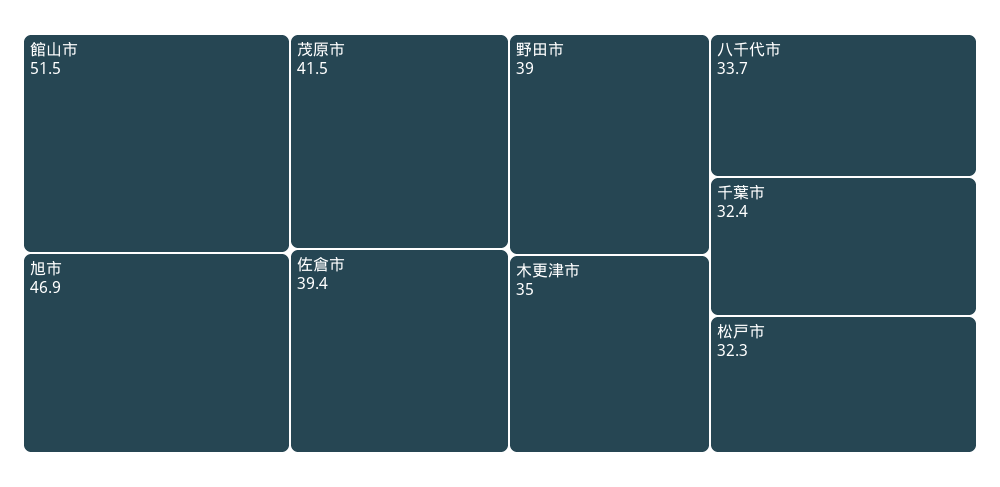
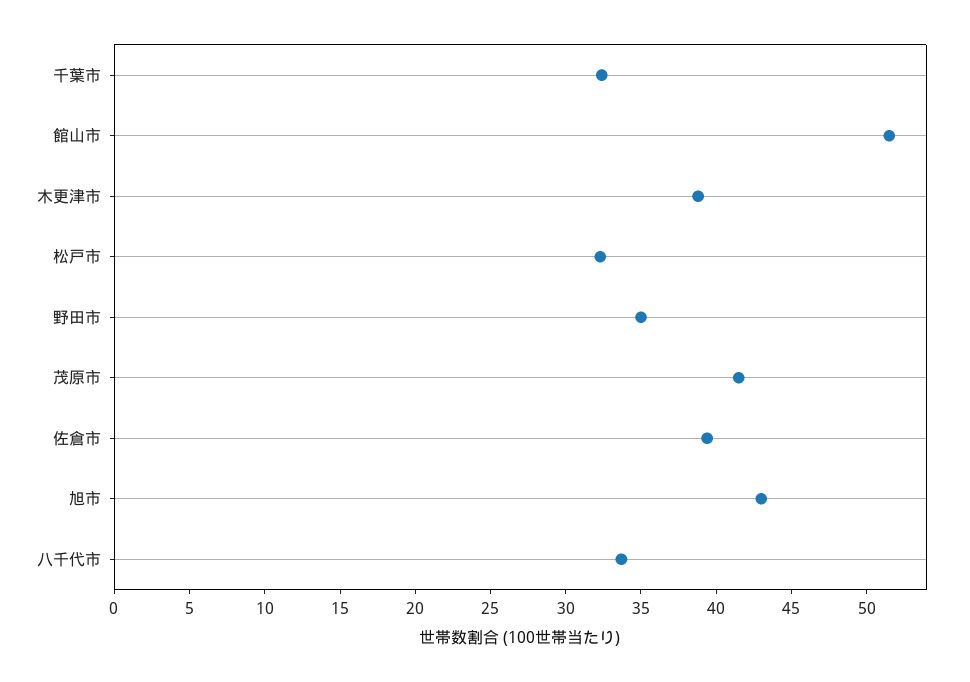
  {
    "館山市": 51.5,
-   "旭市": 46.9,
+   "旭市": 43,
    "茂原市": 41.5,
    "佐倉市": 39.4,
-   "野田市": 39,
+   "野田市": 35,
-   "木更津市": 35,
+   "木更津市": 39,
    "八千代市": 33.7,
    "千葉市": 32.4,
    "松戸市": 32.3
  }

